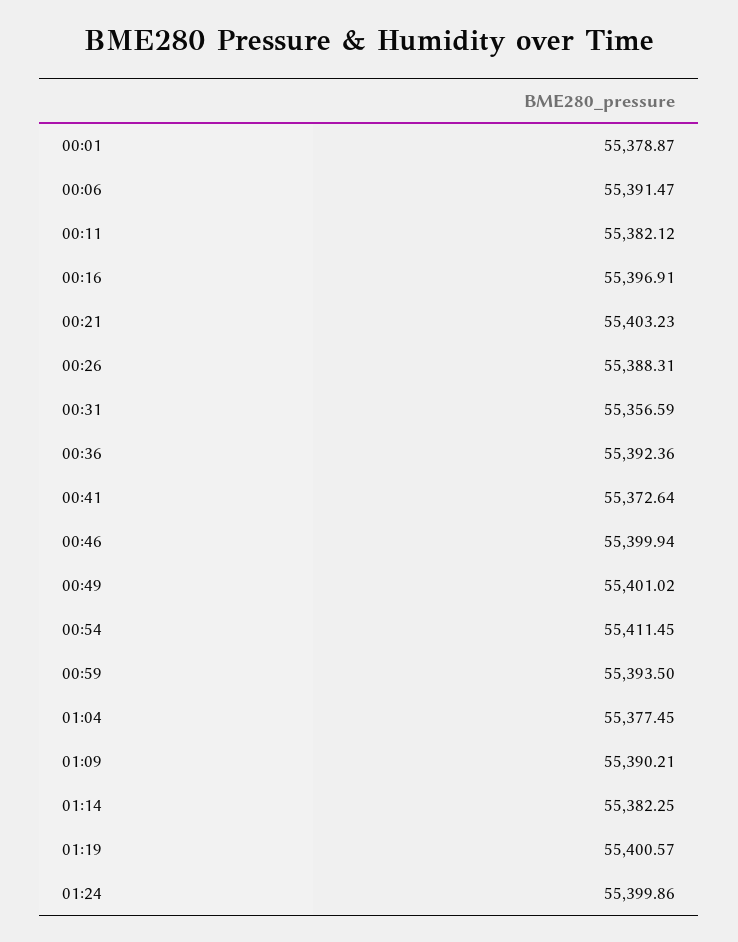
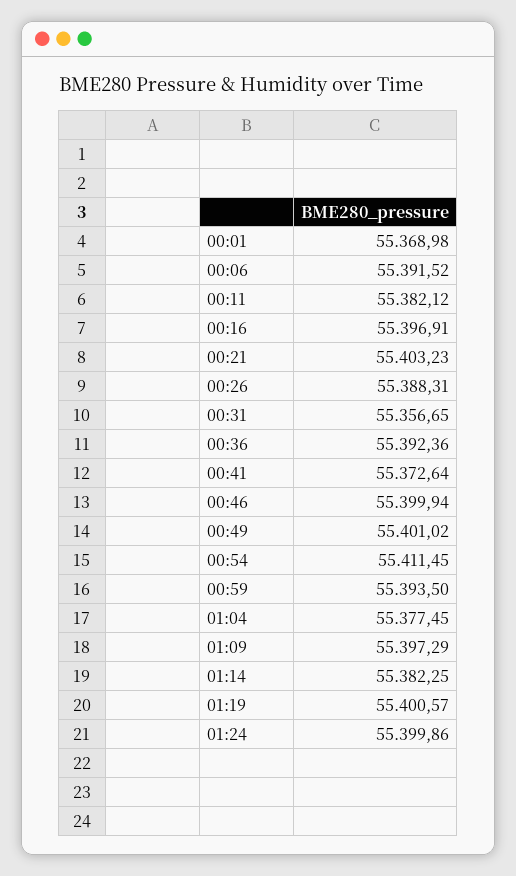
  {
-   "00:01": 55378.87,
+   "00:01": 55368.98,
-   "00:06": 55391.47,
+   "00:06": 55391.52,
    "00:11": 55382.12,
    "00:16": 55396.91,
    "00:21": 55403.23,
    "00:26": 55388.31,
-   "00:31": 55356.59,
+   "00:31": 55356.65,
    "00:36": 55392.36,
    "00:41": 55372.64,
    "00:46": 55399.94,
    "00:49": 55401.02,
    "00:54": 55411.45,
    "00:59": 55393.5,
    "01:04": 55377.45,
-   "01:09": 55390.21,
+   "01:09": 55397.29,
    "01:14": 55382.25,
    "01:19": 55400.57,
    "01:24": 55399.86
  }

